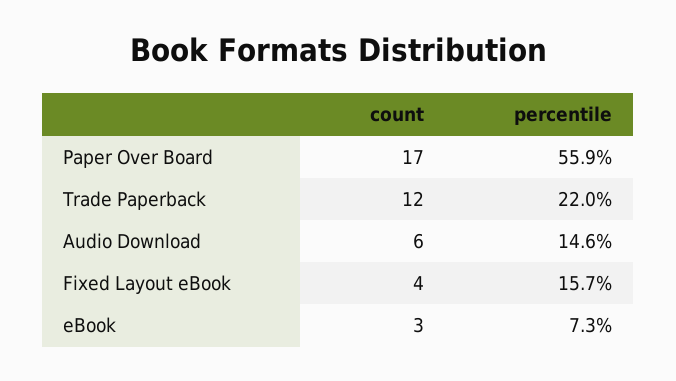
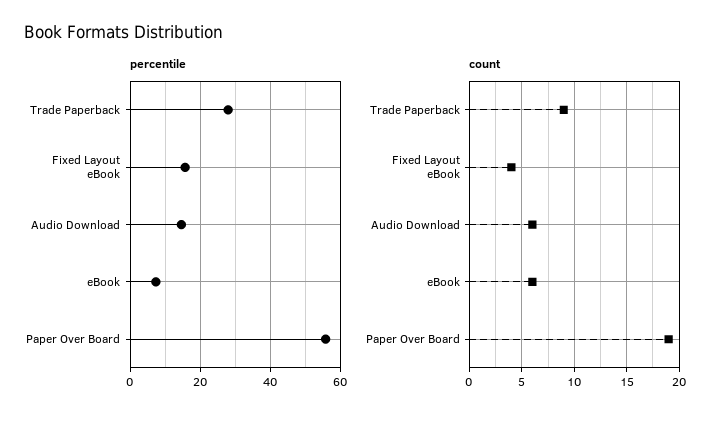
  {
    "count": {
-     "Paper Over Board": 17,
+     "Paper Over Board": 19,
-     "Trade Paperback": 12,
+     "Trade Paperback": 9,
      "Audio Download": 6,
      "Fixed Layout eBook": 4,
-     "eBook": 3
+     "eBook": 6
    },
    "percentile": {
      "Paper Over Board": 55.9,
-     "Trade Paperback": 22,
+     "Trade Paperback": 28,
      "Audio Download": 14.6,
      "Fixed Layout eBook": 15.7,
      "eBook": 7.3
    }
  }

